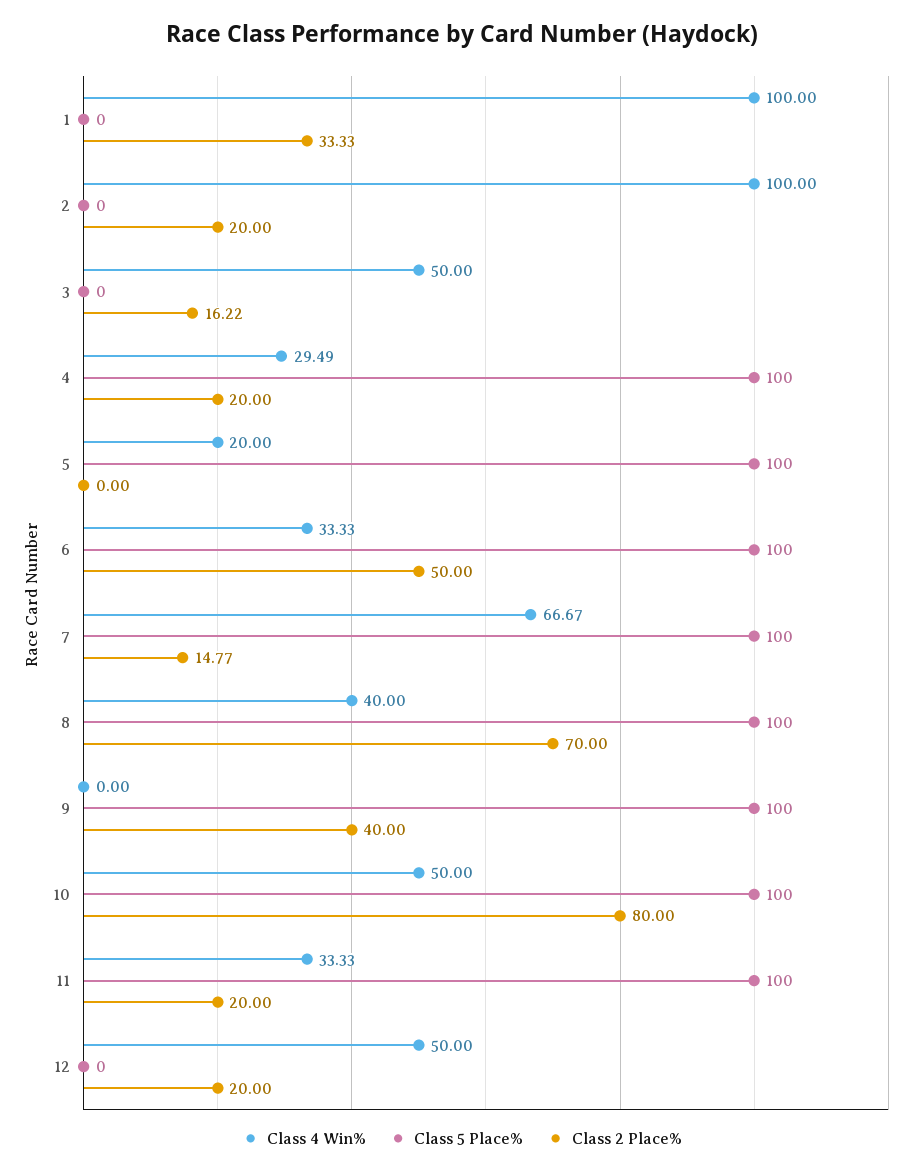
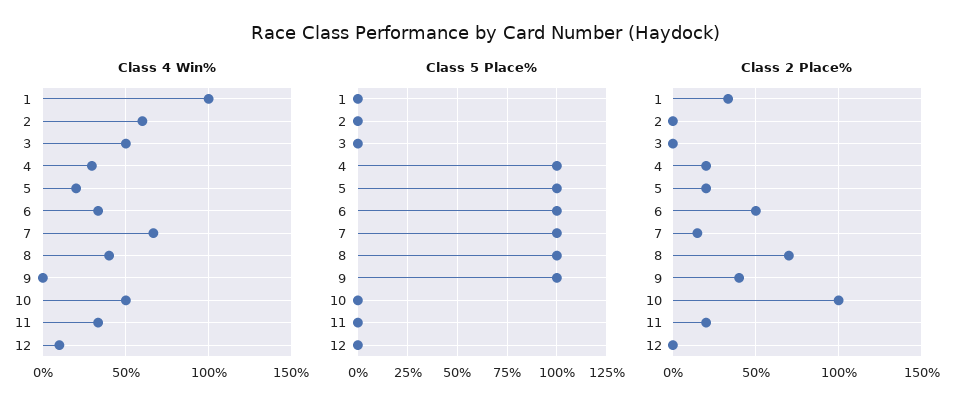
  {
    "Class 4 Win%": {
      "1": 100,
-     "2": 100,
+     "2": 60,
      "3": 50,
      "4": 29.49,
      "5": 20,
      "6": 33.33,
      "7": 66.67,
      "8": 40,
      "9": 0,
      "10": 50,
      "11": 33.33,
-     "12": 50
+     "12": 10
    },
    "Class 5 Place%": {
      "1": 0,
      "2": 0,
      "3": 0,
      "4": 100,
      "5": 100,
      "6": 100,
      "7": 100,
      "8": 100,
      "9": 100,
-     "10": 100,
+     "10": 0,
-     "11": 100,
+     "11": 0,
      "12": 0
    },
    "Class 2 Place%": {
      "1": 33.33,
-     "2": 20,
+     "2": 0,
-     "3": 16.22,
+     "3": 0,
      "4": 20,
-     "5": 0,
+     "5": 20,
      "6": 50,
      "7": 14.77,
      "8": 70,
      "9": 40,
-     "10": 80,
+     "10": 100,
      "11": 20,
-     "12": 20
+     "12": 0
    }
  }

